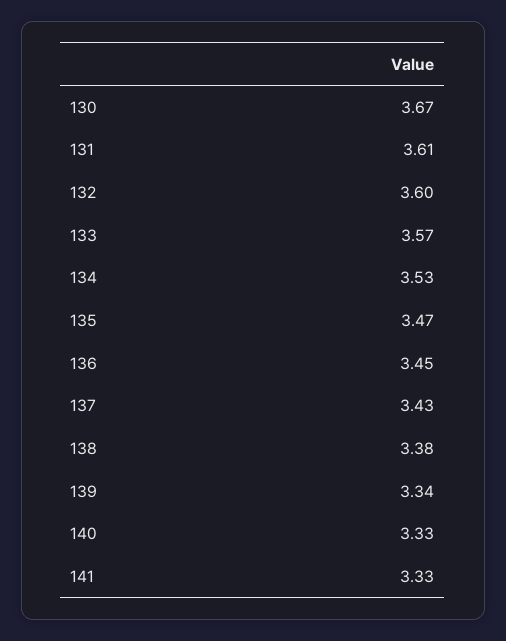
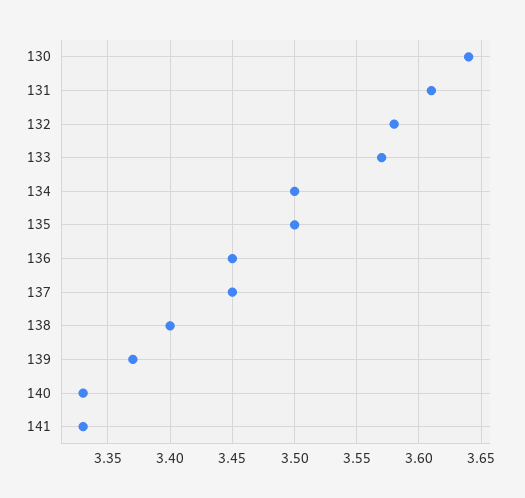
  {
-   "130": 3.67,
+   "130": 3.64,
    "131": 3.61,
-   "132": 3.6,
+   "132": 3.58,
    "133": 3.57,
-   "134": 3.53,
+   "134": 3.5,
-   "135": 3.47,
+   "135": 3.5,
    "136": 3.45,
-   "137": 3.43,
+   "137": 3.45,
-   "138": 3.38,
+   "138": 3.4,
-   "139": 3.34,
+   "139": 3.37,
    "140": 3.33,
    "141": 3.33
  }

